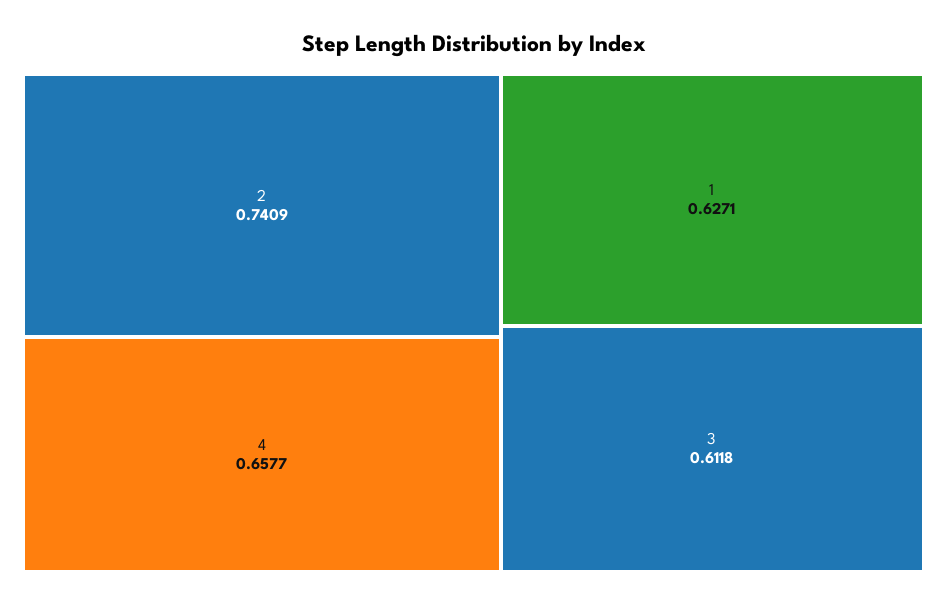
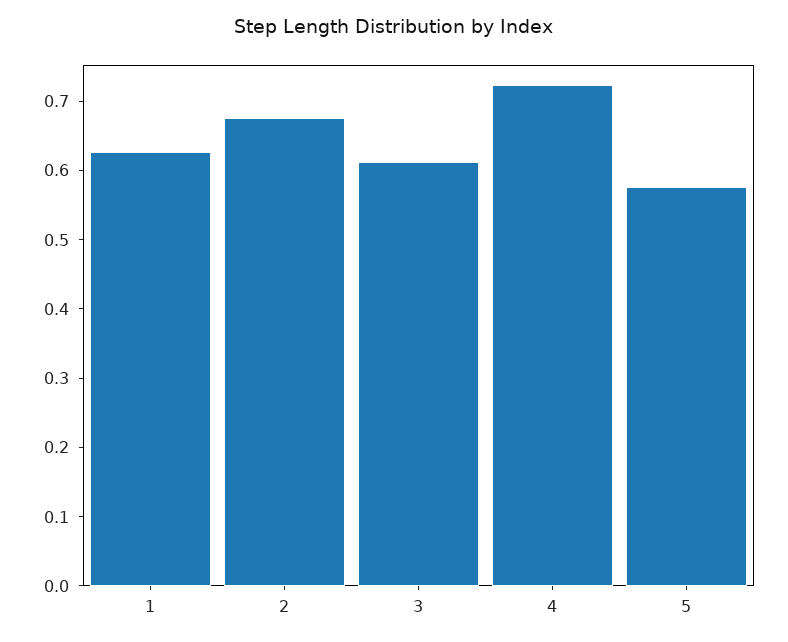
  {
-   "2": 0.7409,
+   "2": 0.68,
-   "4": 0.6577,
+   "4": 0.72,
    "1": 0.6271,
-   "3": 0.6118
+   "3": 0.6118,
+   "5": 0.58
  }

